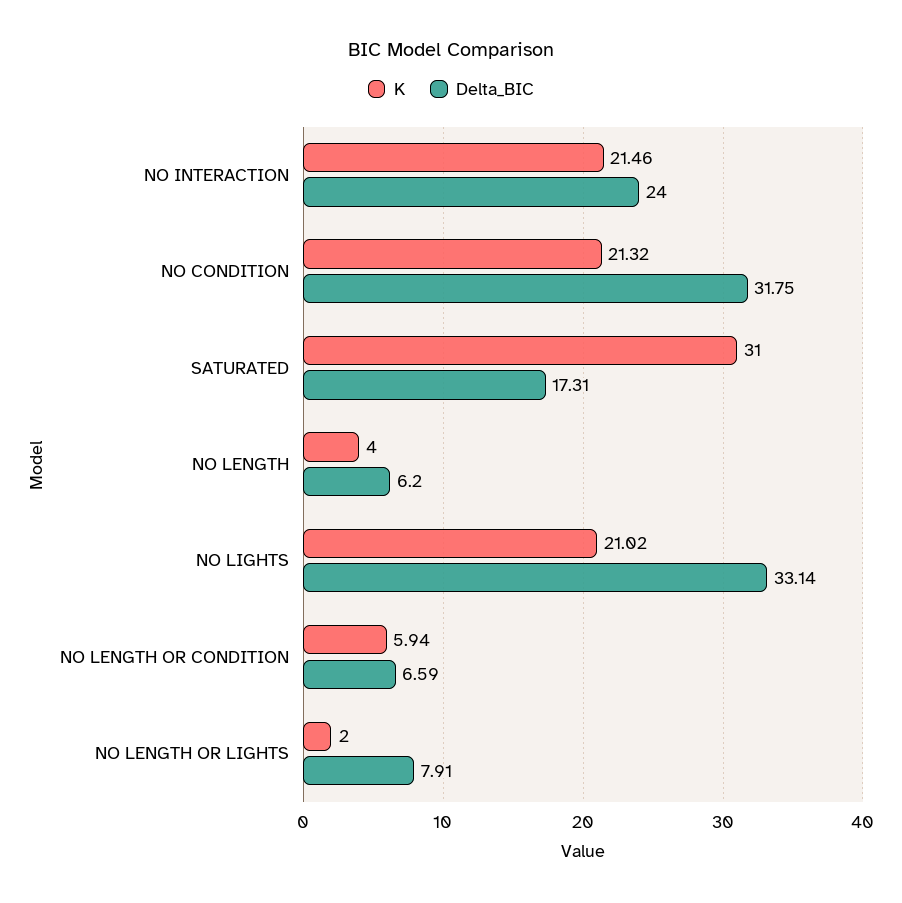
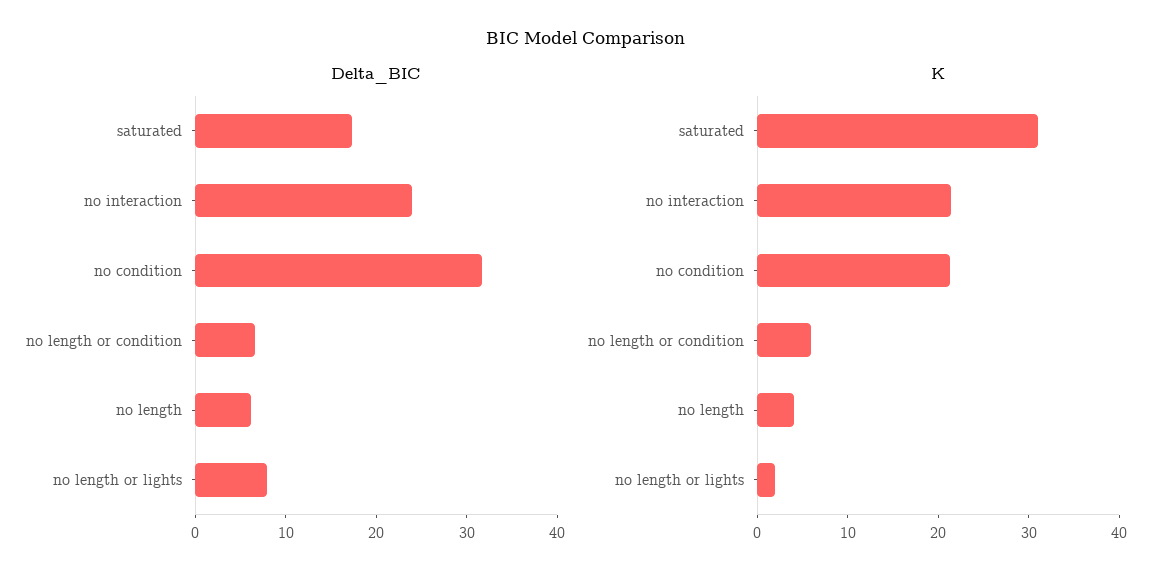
  {
    "K": {
      "NO INTERACTION": 21.46,
      "NO CONDITION": 21.32,
      "SATURATED": 31,
      "NO LENGTH": 4,
-     "NO LIGHTS": 21.02,
      "NO LENGTH OR CONDITION": 5.94,
      "NO LENGTH OR LIGHTS": 2
    },
    "Delta_BIC": {
      "NO INTERACTION": 24,
      "NO CONDITION": 31.75,
      "SATURATED": 17.31,
      "NO LENGTH": 6.2,
-     "NO LIGHTS": 33.14,
      "NO LENGTH OR CONDITION": 6.59,
      "NO LENGTH OR LIGHTS": 7.91
    }
  }

